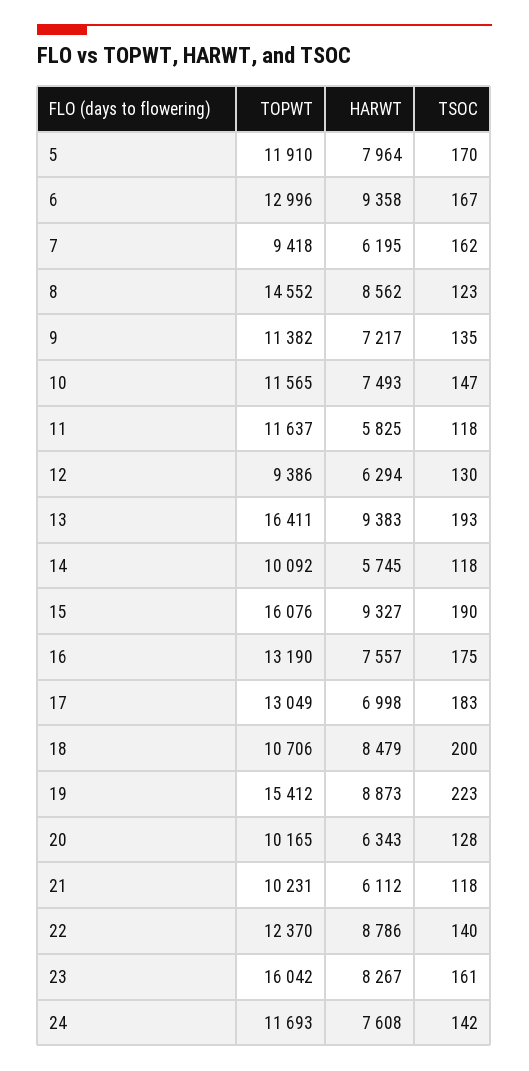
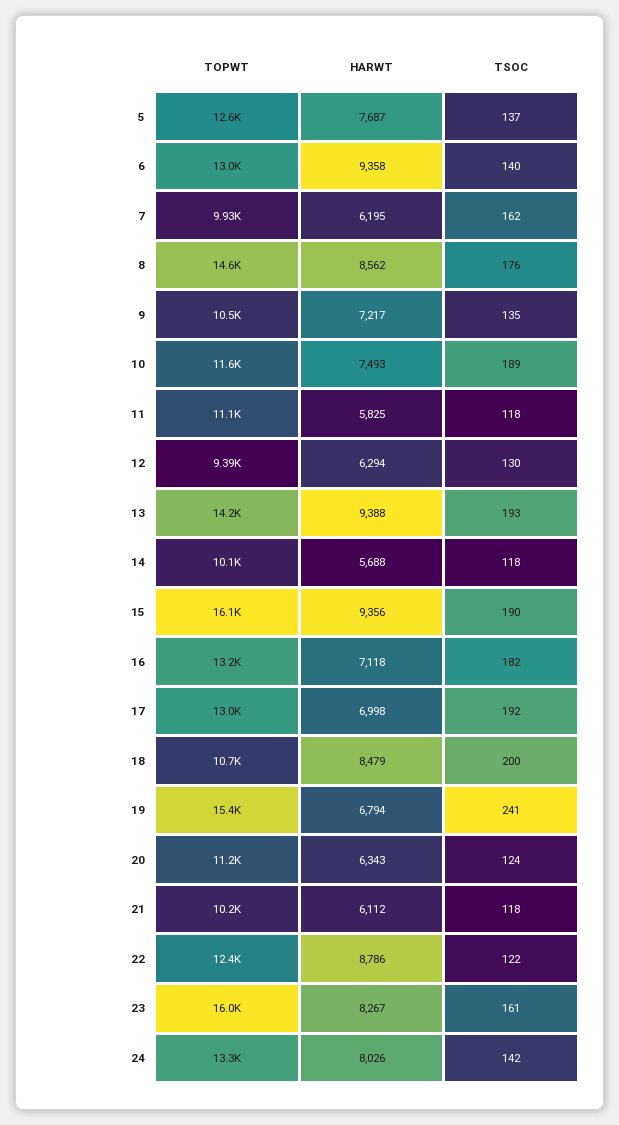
  {
    "TOPWT": {
-     "5": 11910,
+     "5": 12600,
      "6": 12996,
-     "7": 9418,
+     "7": 9930,
      "8": 14552,
-     "9": 11382,
+     "9": 10500,
      "10": 11565,
-     "11": 11637,
+     "11": 11100,
      "12": 9386,
-     "13": 16411,
+     "13": 14200,
      "14": 10092,
      "15": 16076,
      "16": 13190,
      "17": 13049,
      "18": 10706,
      "19": 15412,
-     "20": 10165,
+     "20": 11200,
      "21": 10231,
      "22": 12370,
      "23": 16042,
-     "24": 11693
+     "24": 13300
    },
    "HARWT": {
-     "5": 7964,
+     "5": 7687,
      "6": 9358,
      "7": 6195,
      "8": 8562,
      "9": 7217,
      "10": 7493,
      "11": 5825,
      "12": 6294,
-     "13": 9383,
+     "13": 9388,
-     "14": 5745,
+     "14": 5688,
-     "15": 9327,
+     "15": 9356,
-     "16": 7557,
+     "16": 7118,
      "17": 6998,
      "18": 8479,
-     "19": 8873,
+     "19": 6794,
      "20": 6343,
      "21": 6112,
      "22": 8786,
      "23": 8267,
-     "24": 7608
+     "24": 8026
    },
    "TSOC": {
-     "5": 170,
+     "5": 137,
-     "6": 167,
+     "6": 140,
      "7": 162,
-     "8": 123,
+     "8": 176,
      "9": 135,
-     "10": 147,
+     "10": 189,
      "11": 118,
      "12": 130,
      "13": 193,
      "14": 118,
      "15": 190,
-     "16": 175,
+     "16": 182,
-     "17": 183,
+     "17": 192,
      "18": 200,
-     "19": 223,
+     "19": 241,
-     "20": 128,
+     "20": 124,
      "21": 118,
-     "22": 140,
+     "22": 122,
      "23": 161,
      "24": 142
    }
  }

